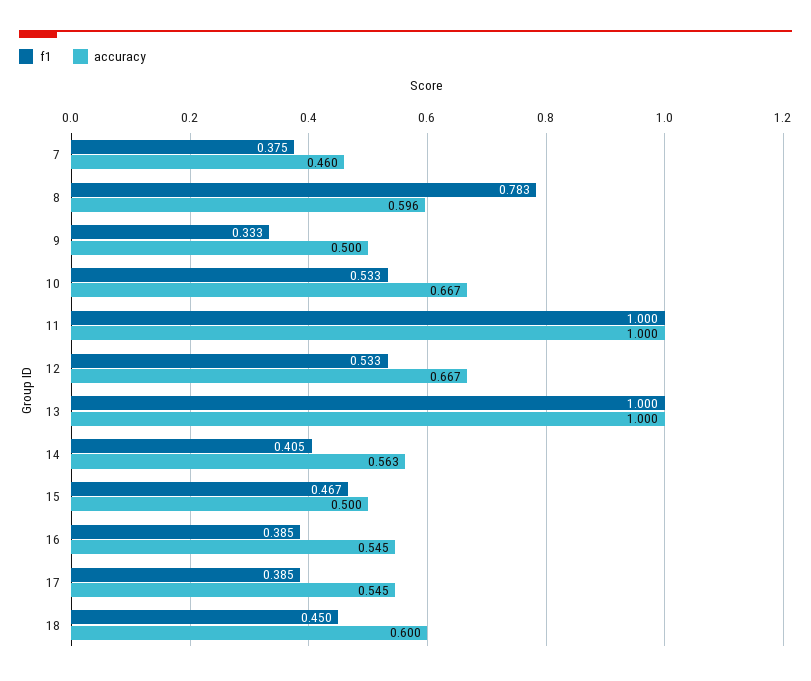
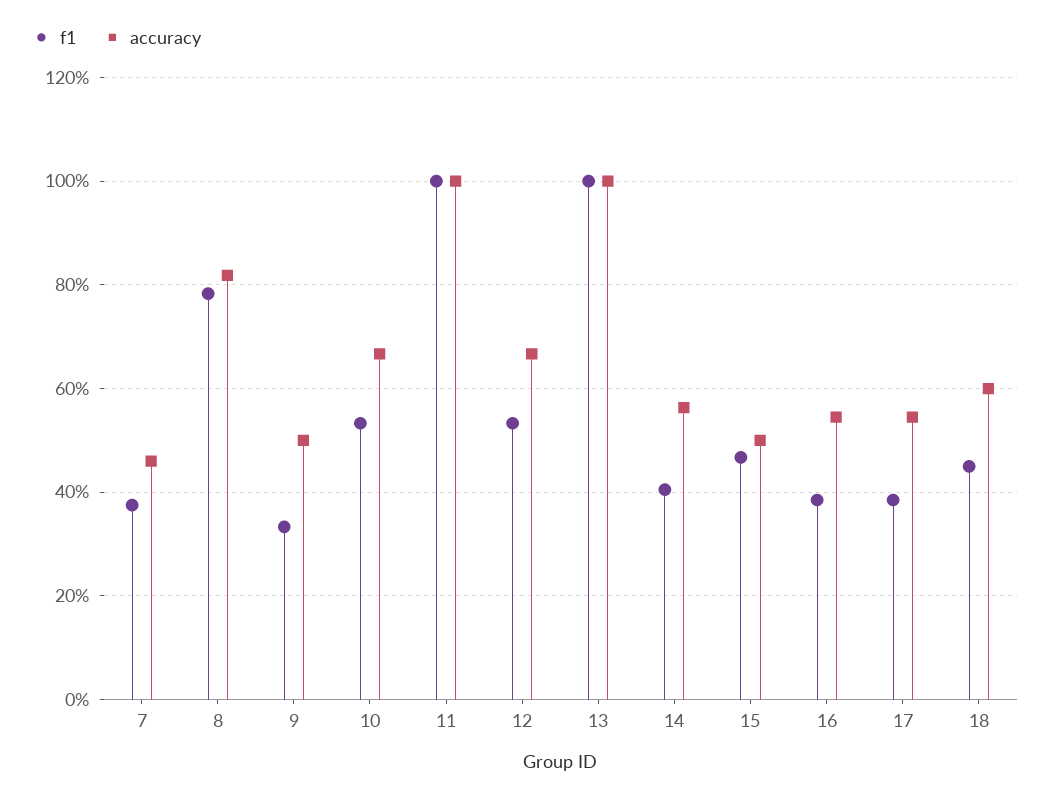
  {
    "f1": {
      "7": 0.375,
      "8": 0.783,
      "9": 0.333,
      "10": 0.533,
      "11": 1,
      "12": 0.533,
      "13": 1,
      "14": 0.405,
      "15": 0.467,
      "16": 0.385,
      "17": 0.385,
      "18": 0.45
    },
    "accuracy": {
      "7": 0.46,
-     "8": 0.596,
+     "8": 0.82,
      "9": 0.5,
      "10": 0.667,
      "11": 1,
      "12": 0.667,
      "13": 1,
      "14": 0.563,
      "15": 0.5,
      "16": 0.545,
      "17": 0.545,
      "18": 0.6
    }
  }

